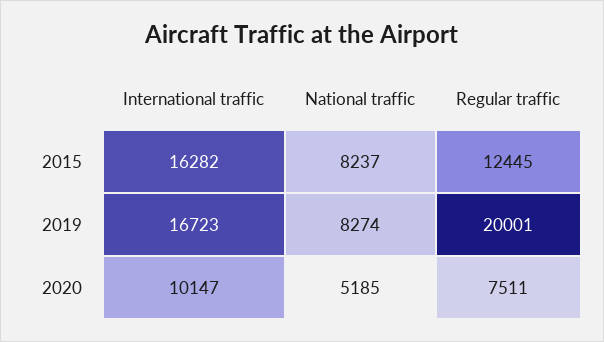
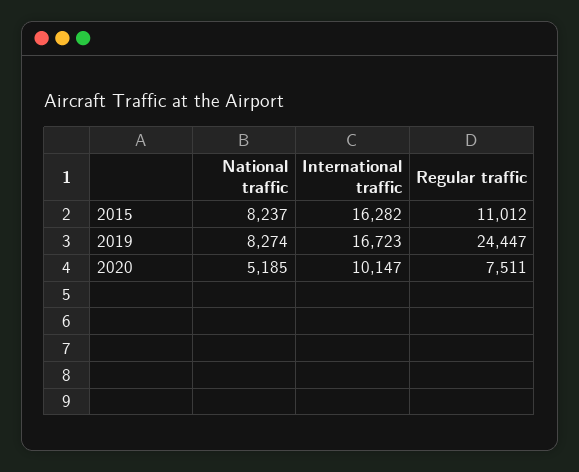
  {
    "International traffic": {
      "2015": 16282,
      "2019": 16723,
      "2020": 10147
    },
    "National traffic": {
      "2015": 8237,
      "2019": 8274,
      "2020": 5185
    },
    "Regular traffic": {
-     "2015": 12445,
+     "2015": 11012,
-     "2019": 20001,
+     "2019": 24447,
      "2020": 7511
    }
  }

